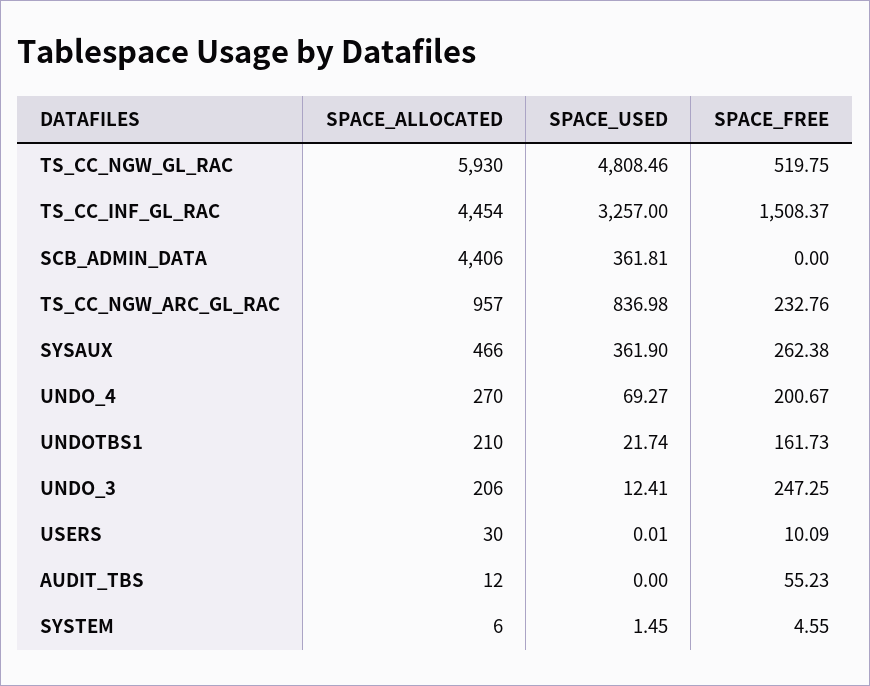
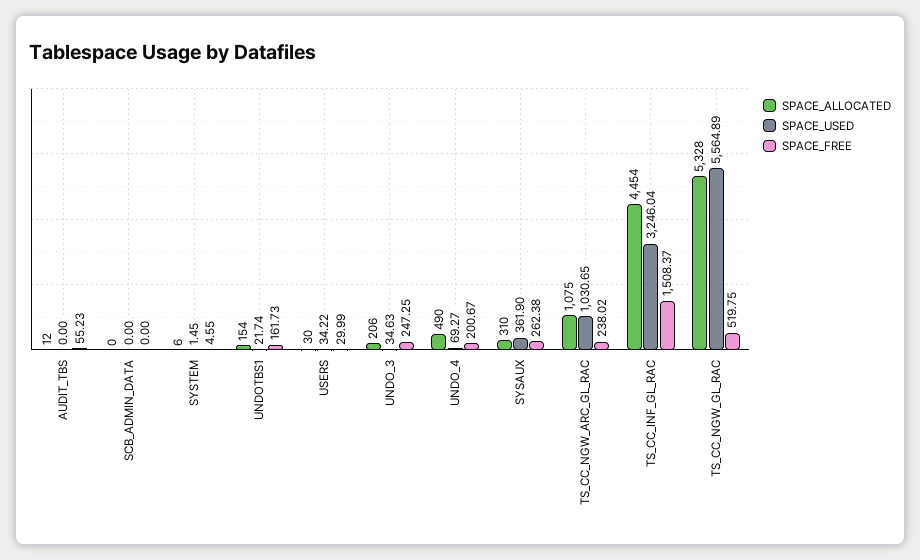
  {
    "SPACE_ALLOCATED": {
-     "TS_CC_NGW_GL_RAC": 5930,
+     "TS_CC_NGW_GL_RAC": 5328,
      "TS_CC_INF_GL_RAC": 4454,
-     "SCB_ADMIN_DATA": 4406,
+     "SCB_ADMIN_DATA": 0,
-     "TS_CC_NGW_ARC_GL_RAC": 957,
+     "TS_CC_NGW_ARC_GL_RAC": 1075,
-     "SYSAUX": 466,
+     "SYSAUX": 310,
-     "UNDO_4": 270,
+     "UNDO_4": 490,
-     "UNDOTBS1": 210,
+     "UNDOTBS1": 154,
      "UNDO_3": 206,
      "USERS": 30,
      "AUDIT_TBS": 12,
      "SYSTEM": 6
    },
    "SPACE_USED": {
-     "TS_CC_NGW_GL_RAC": 4808.46,
+     "TS_CC_NGW_GL_RAC": 5564.89,
-     "TS_CC_INF_GL_RAC": 3257,
+     "TS_CC_INF_GL_RAC": 3246.04,
-     "SCB_ADMIN_DATA": 361.81,
+     "SCB_ADMIN_DATA": 0,
-     "TS_CC_NGW_ARC_GL_RAC": 836.98,
+     "TS_CC_NGW_ARC_GL_RAC": 1030.65,
      "SYSAUX": 361.9,
      "UNDO_4": 69.27,
      "UNDOTBS1": 21.74,
-     "UNDO_3": 12.41,
+     "UNDO_3": 34.63,
-     "USERS": 0.01,
+     "USERS": 34.22,
      "AUDIT_TBS": 0,
      "SYSTEM": 1.45
    },
    "SPACE_FREE": {
      "TS_CC_NGW_GL_RAC": 519.75,
      "TS_CC_INF_GL_RAC": 1508.37,
      "SCB_ADMIN_DATA": 0,
-     "TS_CC_NGW_ARC_GL_RAC": 232.76,
+     "TS_CC_NGW_ARC_GL_RAC": 238.02,
      "SYSAUX": 262.38,
      "UNDO_4": 200.67,
      "UNDOTBS1": 161.73,
      "UNDO_3": 247.25,
-     "USERS": 10.09,
+     "USERS": 29.99,
      "AUDIT_TBS": 55.23,
      "SYSTEM": 4.55
    }
  }

